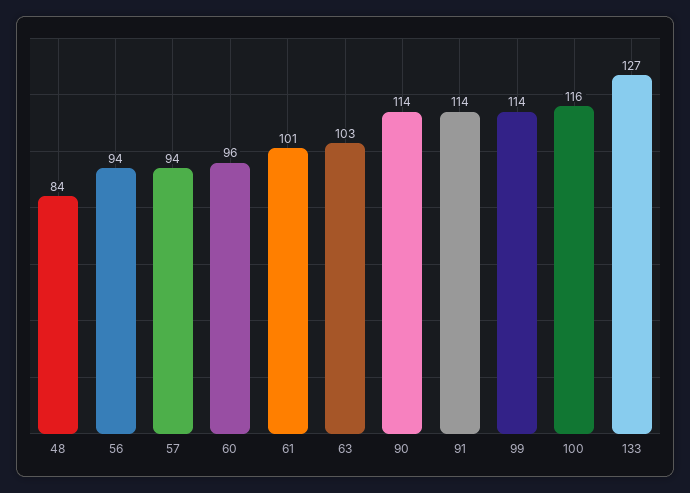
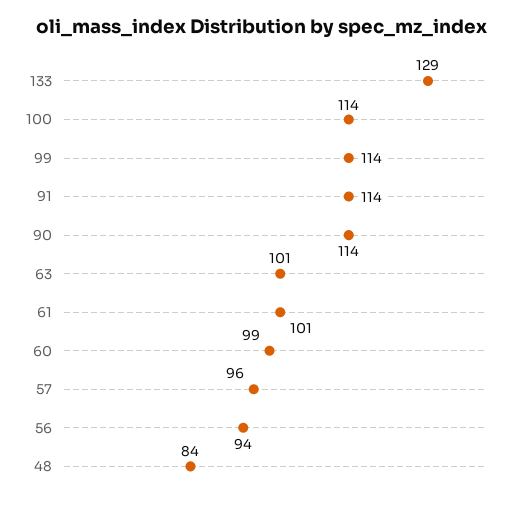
  {
    "48": 84,
    "56": 94,
-   "57": 94,
+   "57": 96,
-   "60": 96,
+   "60": 99,
    "61": 101,
-   "63": 103,
+   "63": 101,
    "90": 114,
    "91": 114,
    "99": 114,
-   "100": 116,
+   "100": 114,
-   "133": 127
+   "133": 129
  }

